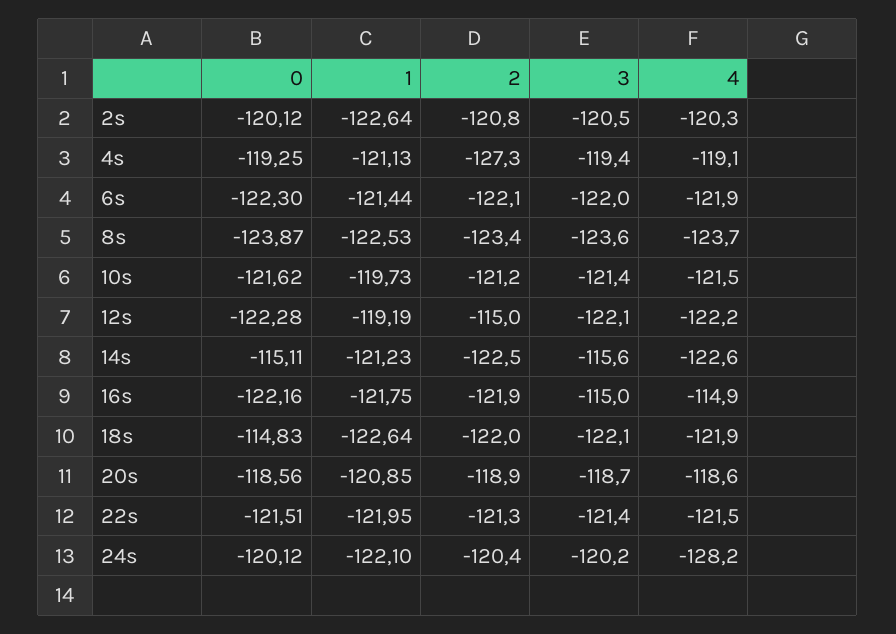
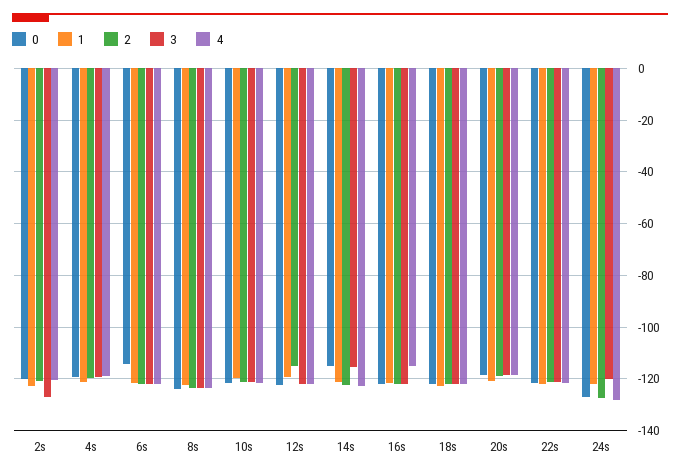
  {
    "0": {
      "2s": -120.12,
      "4s": -119.25,
-     "6s": -122.3,
+     "6s": -115,
      "8s": -123.87,
      "10s": -121.62,
      "12s": -122.28,
      "14s": -115.11,
      "16s": -122.16,
-     "18s": -114.83,
+     "18s": -122.5,
      "20s": -118.56,
      "22s": -121.51,
-     "24s": -120.12
+     "24s": -127.5
    },
    "1": {
      "2s": -122.64,
      "4s": -121.13,
      "6s": -121.44,
      "8s": -122.53,
      "10s": -119.73,
      "12s": -119.19,
      "14s": -121.23,
      "16s": -121.75,
      "18s": -122.64,
      "20s": -120.85,
      "22s": -121.95,
      "24s": -122.1
    },
    "2": {
      "2s": -120.8,
-     "4s": -127.3,
+     "4s": -120,
      "6s": -122.1,
      "8s": -123.4,
      "10s": -121.2,
      "12s": -115,
      "14s": -122.5,
      "16s": -121.9,
      "18s": -122,
      "20s": -118.9,
      "22s": -121.3,
-     "24s": -120.4
+     "24s": -127.5
    },
    "3": {
-     "2s": -120.5,
+     "2s": -127.5,
      "4s": -119.4,
      "6s": -122,
      "8s": -123.6,
      "10s": -121.4,
      "12s": -122.1,
      "14s": -115.6,
-     "16s": -115,
+     "16s": -122.5,
      "18s": -122.1,
      "20s": -118.7,
      "22s": -121.4,
      "24s": -120.2
    },
    "4": {
      "2s": -120.3,
      "4s": -119.1,
      "6s": -121.9,
      "8s": -123.7,
      "10s": -121.5,
      "12s": -122.2,
      "14s": -122.6,
      "16s": -114.9,
      "18s": -121.9,
      "20s": -118.6,
      "22s": -121.5,
      "24s": -128.2
    }
  }

